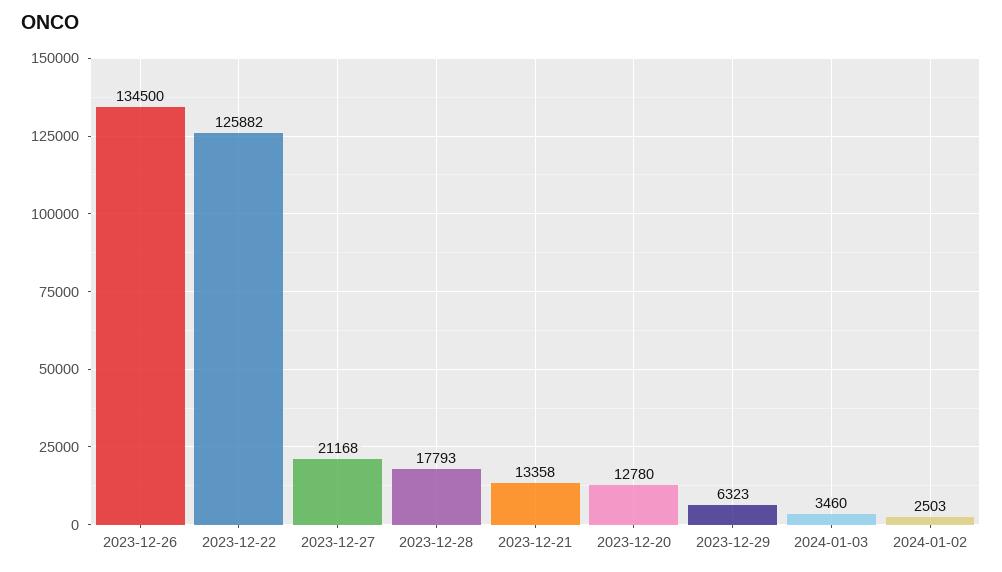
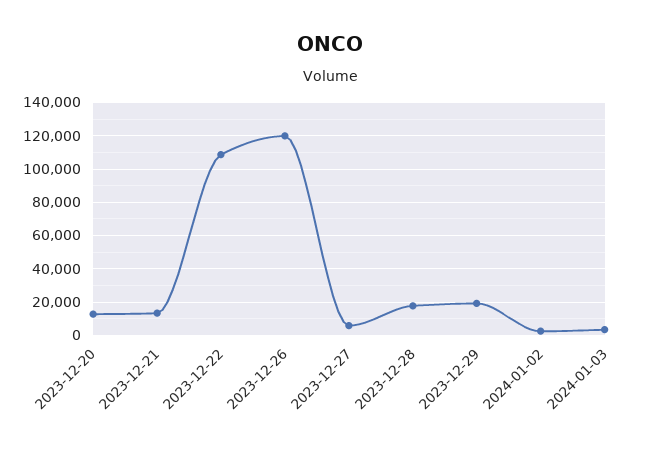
  {
-   "2023-12-26": 134500,
+   "2023-12-26": 120000,
-   "2023-12-22": 125882,
+   "2023-12-22": 110000,
-   "2023-12-27": 21168,
+   "2023-12-27": 5000,
    "2023-12-28": 17793,
    "2023-12-21": 13358,
    "2023-12-20": 12780,
-   "2023-12-29": 6323,
+   "2023-12-29": 20000,
    "2024-01-03": 3460,
    "2024-01-02": 2503
  }

